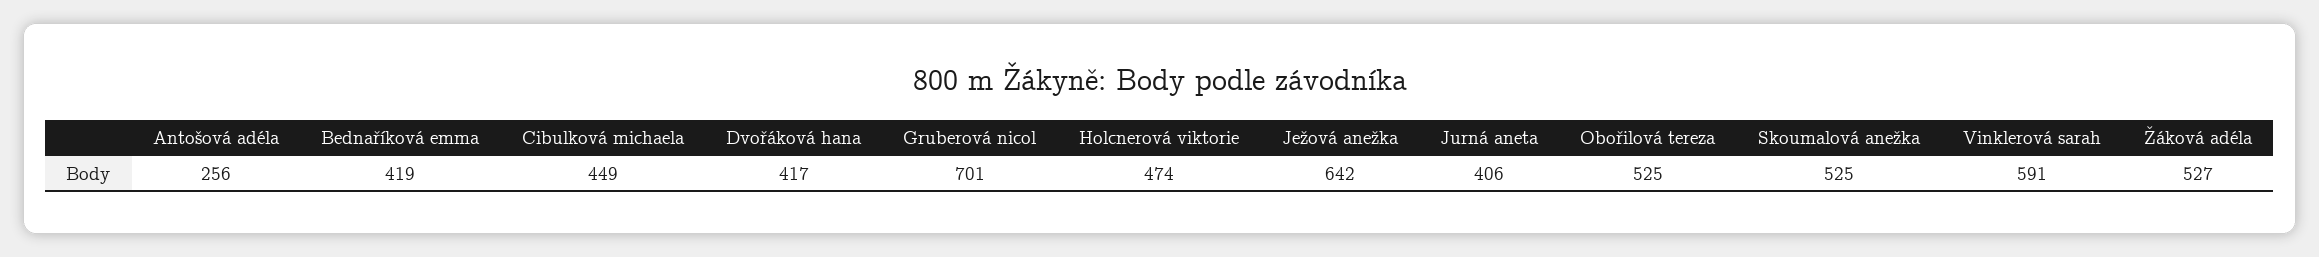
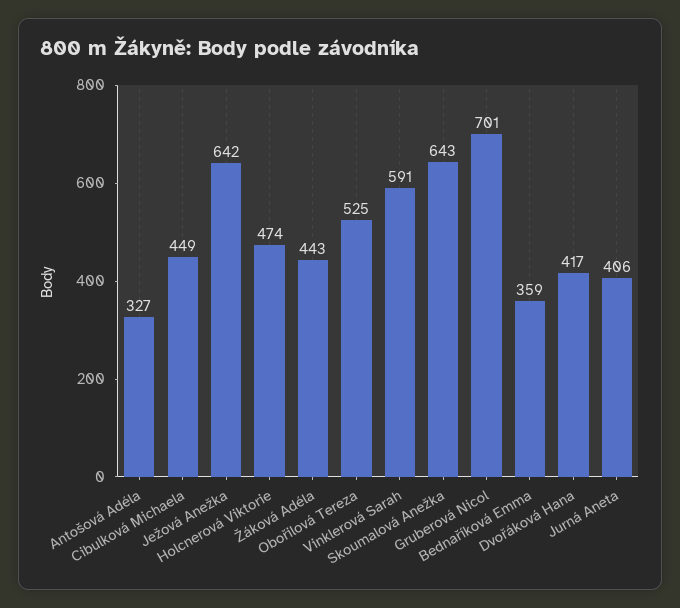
  {
-   "Antošová adéla": 256,
+   "Antošová adéla": 327,
-   "Bednaříková emma": 419,
+   "Bednaříková emma": 359,
    "Cibulková michaela": 449,
    "Dvořáková hana": 417,
    "Gruberová nicol": 701,
    "Holcnerová viktorie": 474,
    "Ježová anežka": 642,
    "Jurná aneta": 406,
    "Obořilová tereza": 525,
-   "Skoumalová anežka": 525,
+   "Skoumalová anežka": 643,
    "Vinklerová sarah": 591,
-   "Žáková adéla": 527
+   "Žáková adéla": 443
  }

